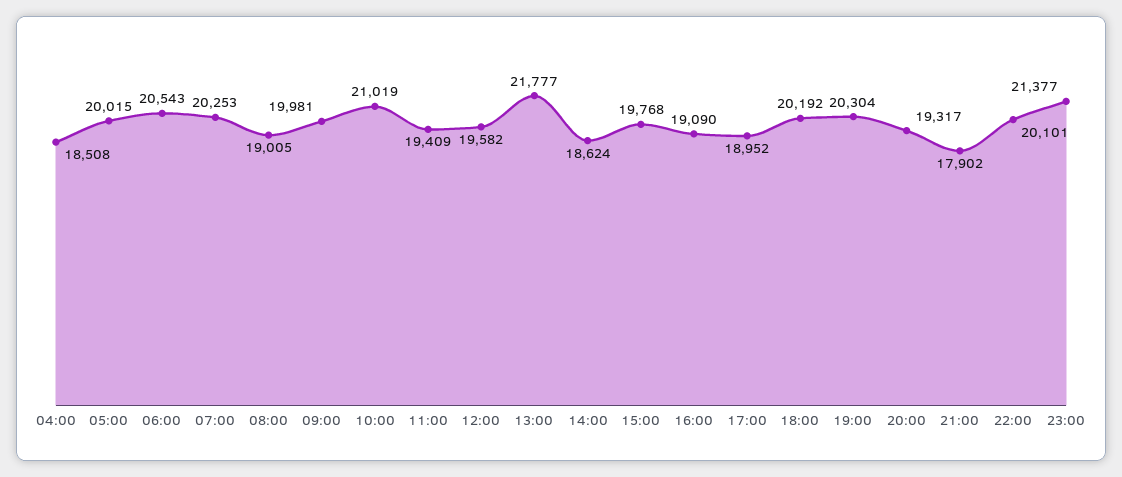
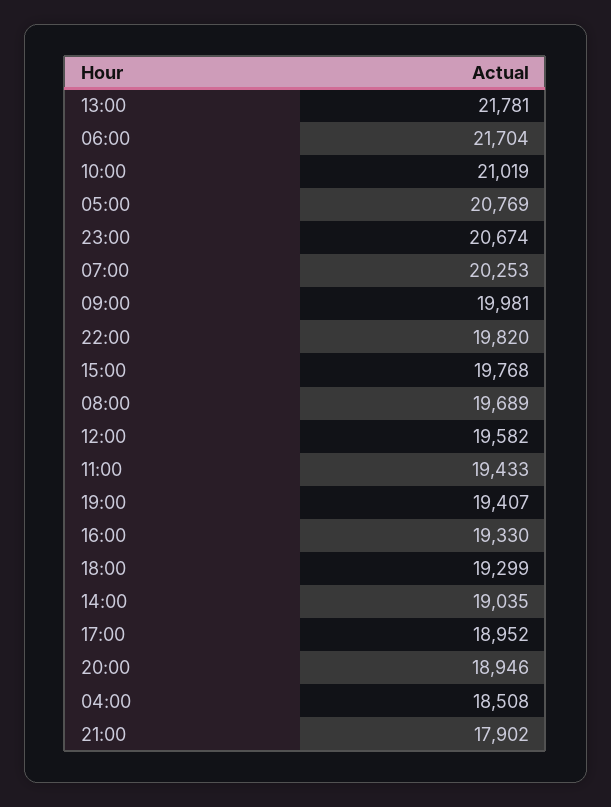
  {
    "04:00": 18508,
-   "05:00": 20015,
+   "05:00": 20769,
-   "06:00": 20543,
+   "06:00": 21704,
    "07:00": 20253,
-   "08:00": 19005,
+   "08:00": 19689,
    "09:00": 19981,
    "10:00": 21019,
-   "11:00": 19409,
+   "11:00": 19433,
    "12:00": 19582,
-   "13:00": 21777,
+   "13:00": 21781,
-   "14:00": 18624,
+   "14:00": 19035,
    "15:00": 19768,
-   "16:00": 19090,
+   "16:00": 19330,
    "17:00": 18952,
-   "18:00": 20192,
+   "18:00": 19299,
-   "19:00": 20304,
+   "19:00": 19407,
-   "20:00": 19317,
+   "20:00": 18946,
    "21:00": 17902,
-   "22:00": 20101,
+   "22:00": 19820,
-   "23:00": 21377
+   "23:00": 20674
  }

